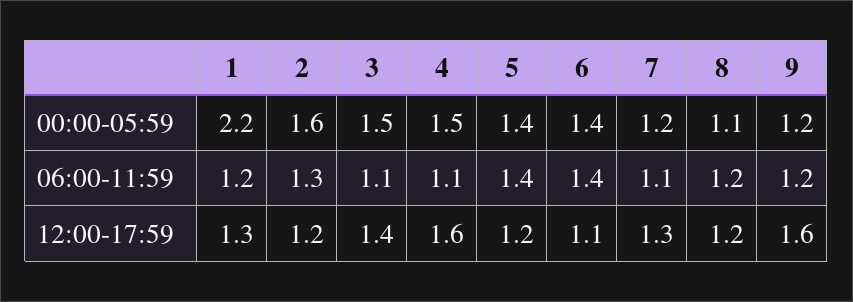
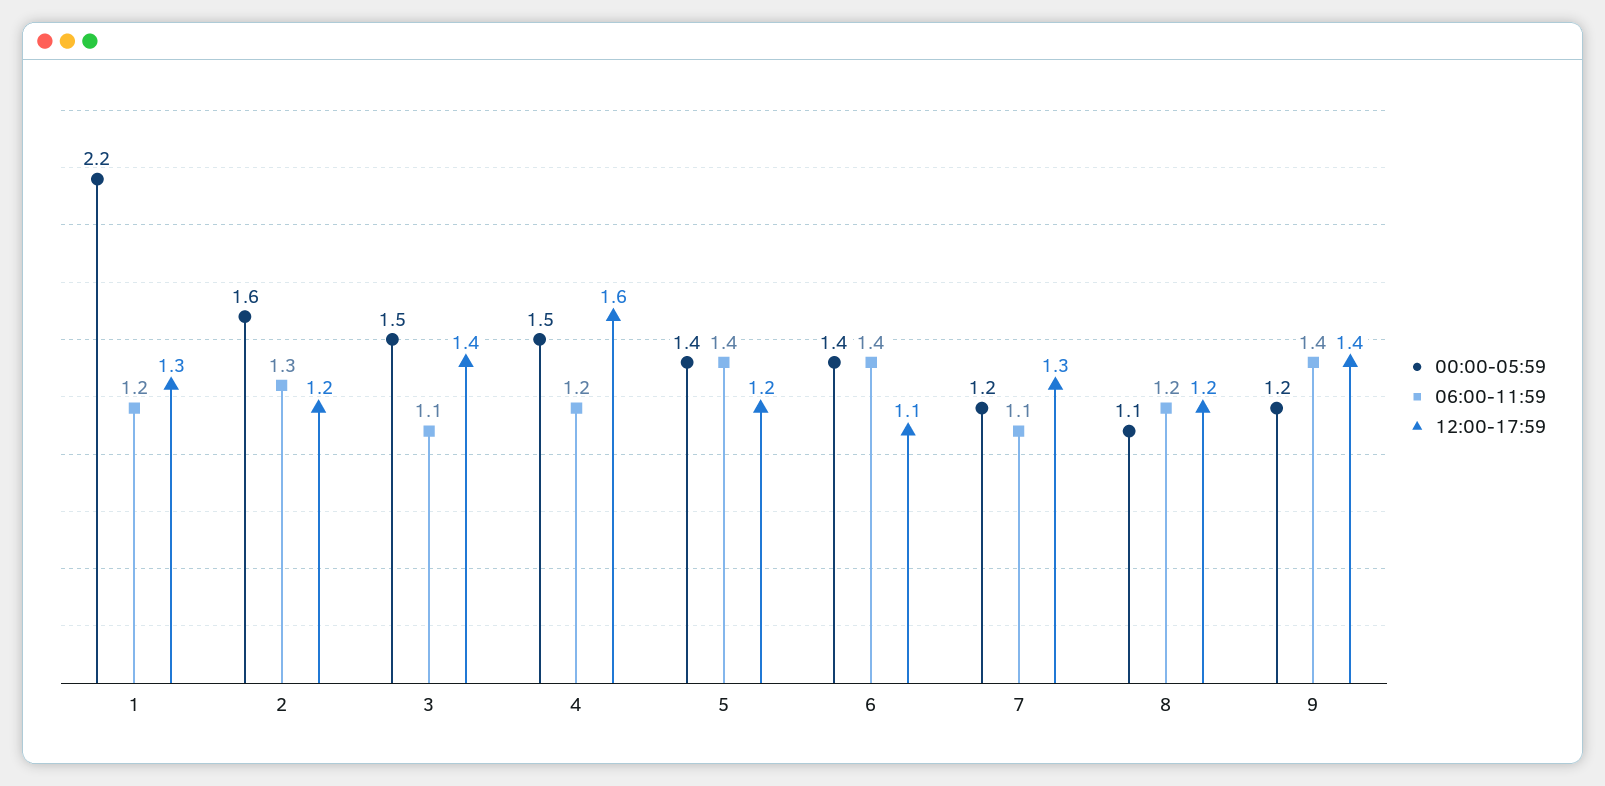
  {
    "00:00-05:59": {
      "1": 2.2,
      "2": 1.6,
      "3": 1.5,
      "4": 1.5,
      "5": 1.4,
      "6": 1.4,
      "7": 1.2,
      "8": 1.1,
      "9": 1.2
    },
    "06:00-11:59": {
      "1": 1.2,
      "2": 1.3,
      "3": 1.1,
-     "4": 1.1,
+     "4": 1.2,
      "5": 1.4,
      "6": 1.4,
      "7": 1.1,
      "8": 1.2,
-     "9": 1.2
+     "9": 1.4
    },
    "12:00-17:59": {
      "1": 1.3,
      "2": 1.2,
      "3": 1.4,
      "4": 1.6,
      "5": 1.2,
      "6": 1.1,
      "7": 1.3,
      "8": 1.2,
-     "9": 1.6
+     "9": 1.4
    }
  }

